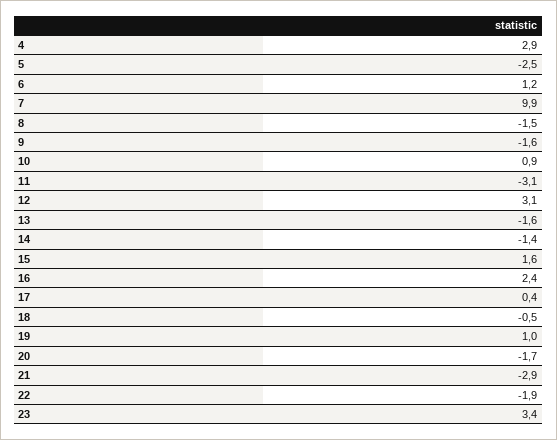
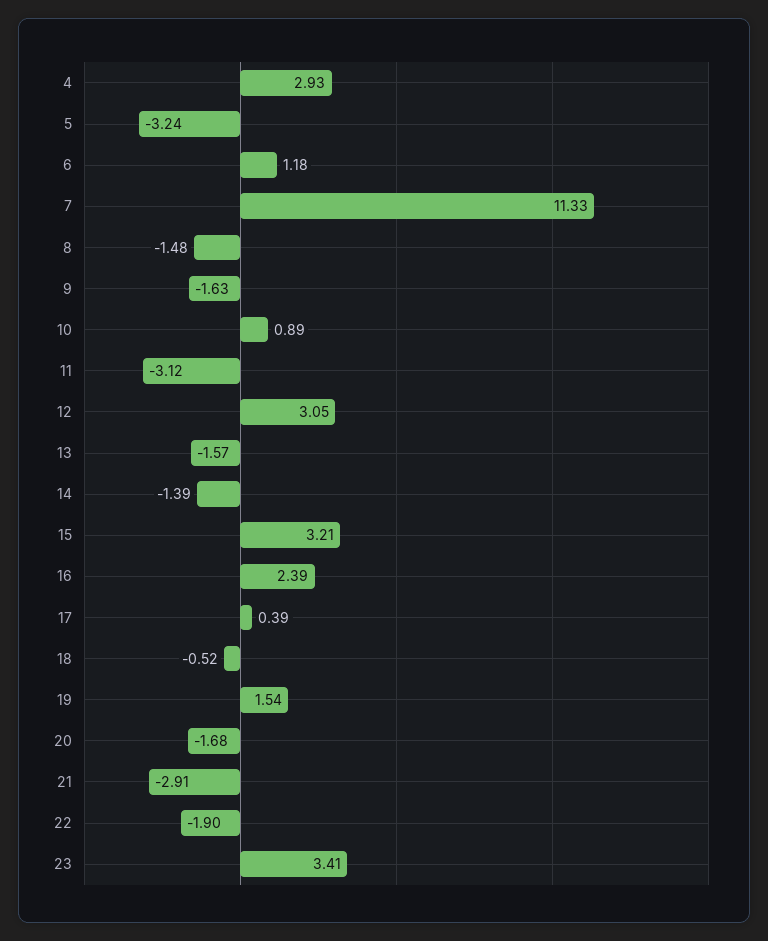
  {
    "4": 2.93,
-   "5": -2.5,
+   "5": -3.24,
    "6": 1.18,
-   "7": 9.9,
+   "7": 11.33,
    "8": -1.48,
    "9": -1.63,
    "10": 0.89,
    "11": -3.12,
    "12": 3.05,
    "13": -1.57,
    "14": -1.39,
-   "15": 1.6,
+   "15": 3.21,
    "16": 2.39,
    "17": 0.39,
    "18": -0.52,
-   "19": 1,
+   "19": 1.54,
    "20": -1.68,
    "21": -2.91,
    "22": -1.9,
    "23": 3.41
  }

